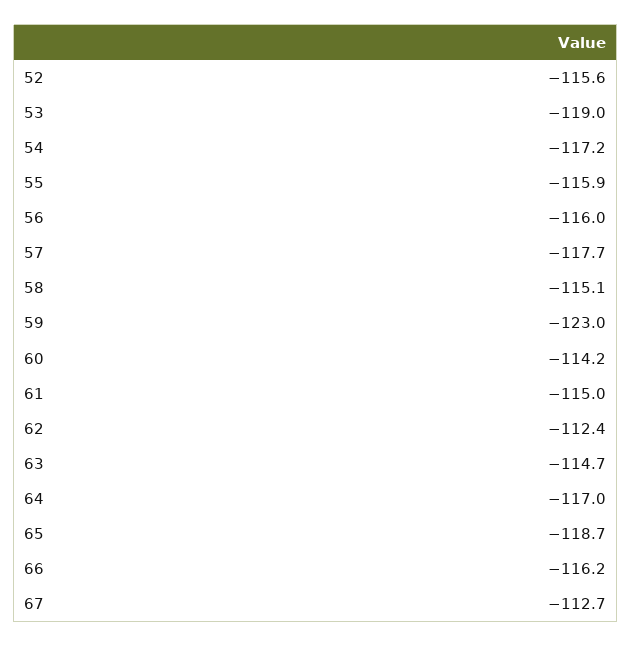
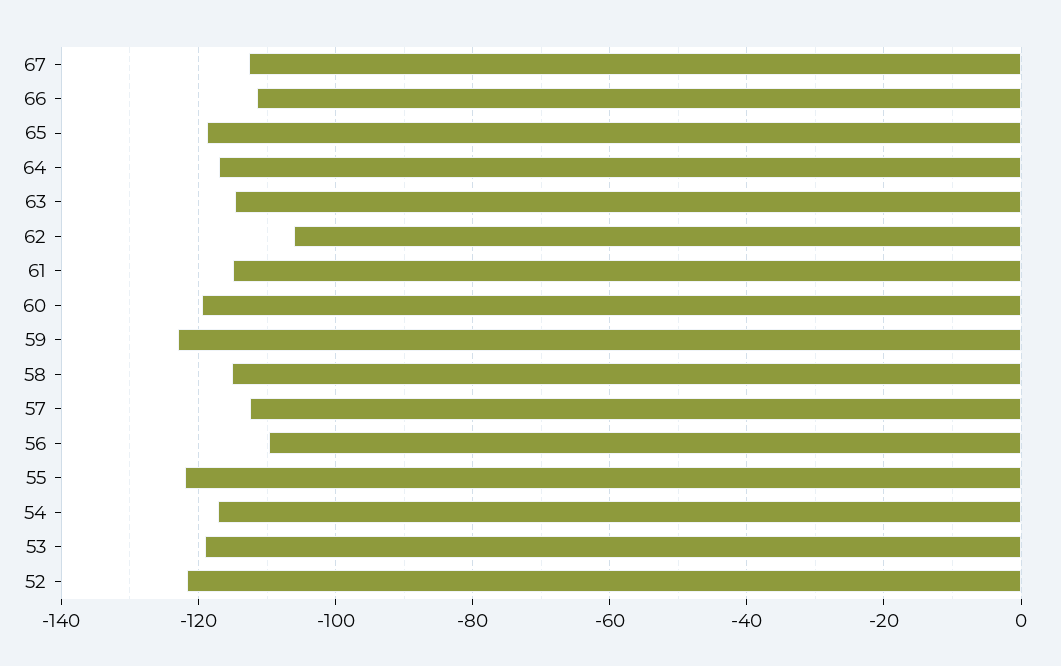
  {
-   "52": -115.6,
+   "52": -122,
    "53": -119,
    "54": -117.2,
-   "55": -115.9,
+   "55": -122,
-   "56": -116,
+   "56": -110,
-   "57": -117.7,
+   "57": -112,
    "58": -115.1,
    "59": -123,
-   "60": -114.2,
+   "60": -120,
    "61": -115,
-   "62": -112.4,
+   "62": -106,
    "63": -114.7,
    "64": -117,
    "65": -118.7,
-   "66": -116.2,
+   "66": -112,
    "67": -112.7
  }

